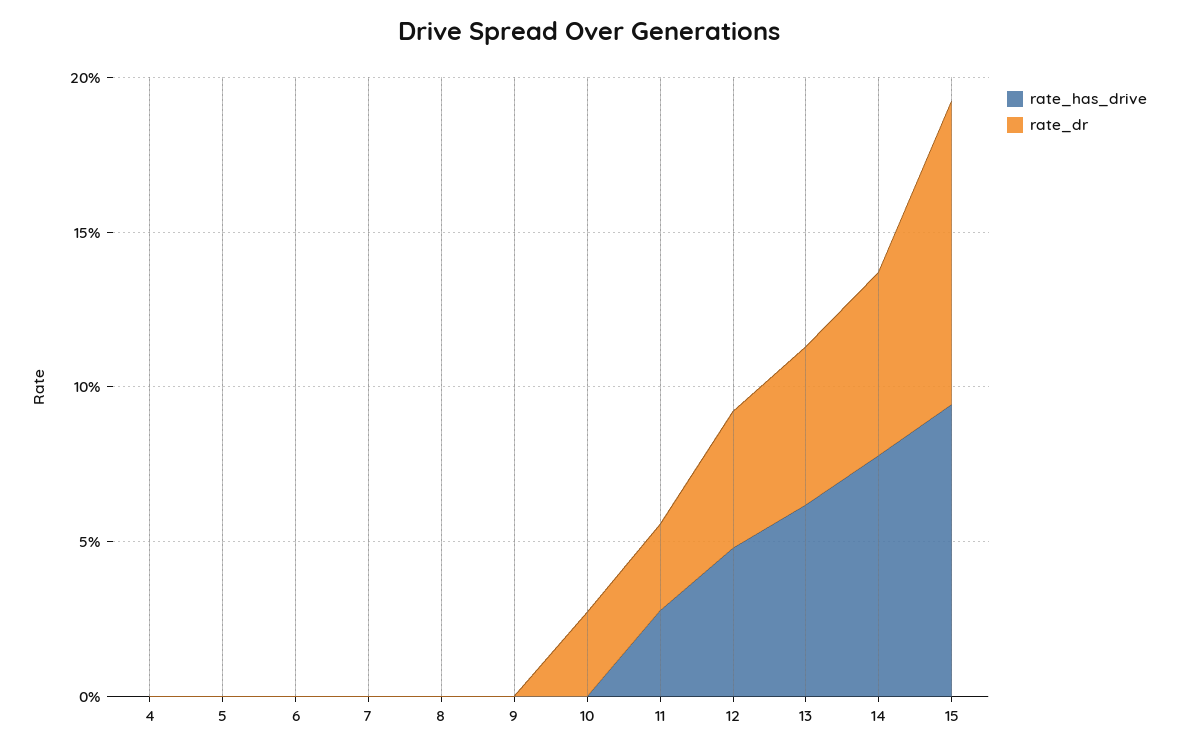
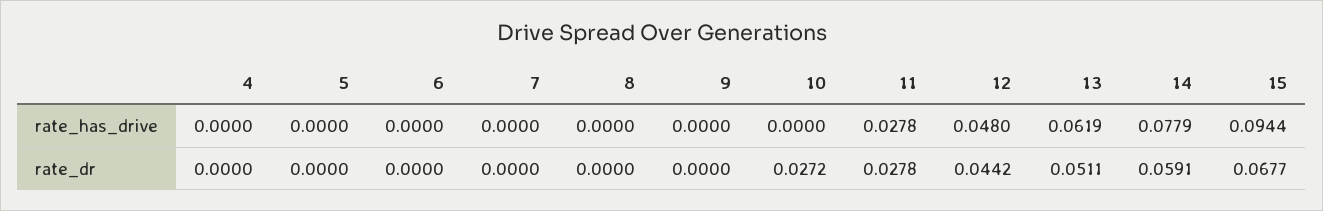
  {
    "rate_has_drive": {
      "4": 0,
      "5": 0,
      "6": 0,
      "7": 0,
      "8": 0,
      "9": 0,
      "10": 0,
      "11": 0.0278,
      "12": 0.048,
      "13": 0.0619,
      "14": 0.0779,
      "15": 0.0944
    },
    "rate_dr": {
      "4": 0,
      "5": 0,
      "6": 0,
      "7": 0,
      "8": 0,
      "9": 0,
      "10": 0.0272,
      "11": 0.0278,
      "12": 0.0442,
      "13": 0.0511,
      "14": 0.0591,
-     "15": 0.1
+     "15": 0.0677
    }
  }

